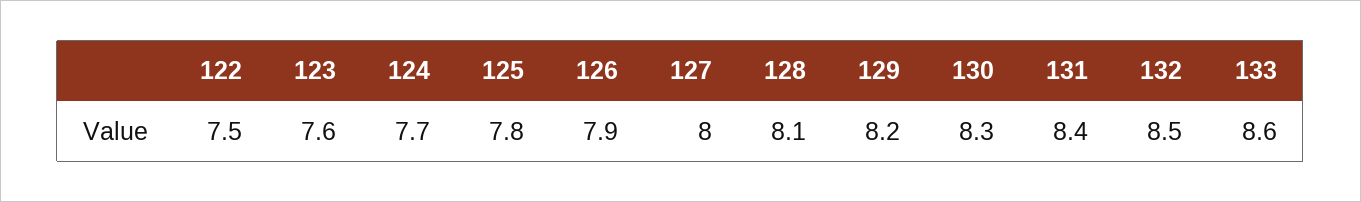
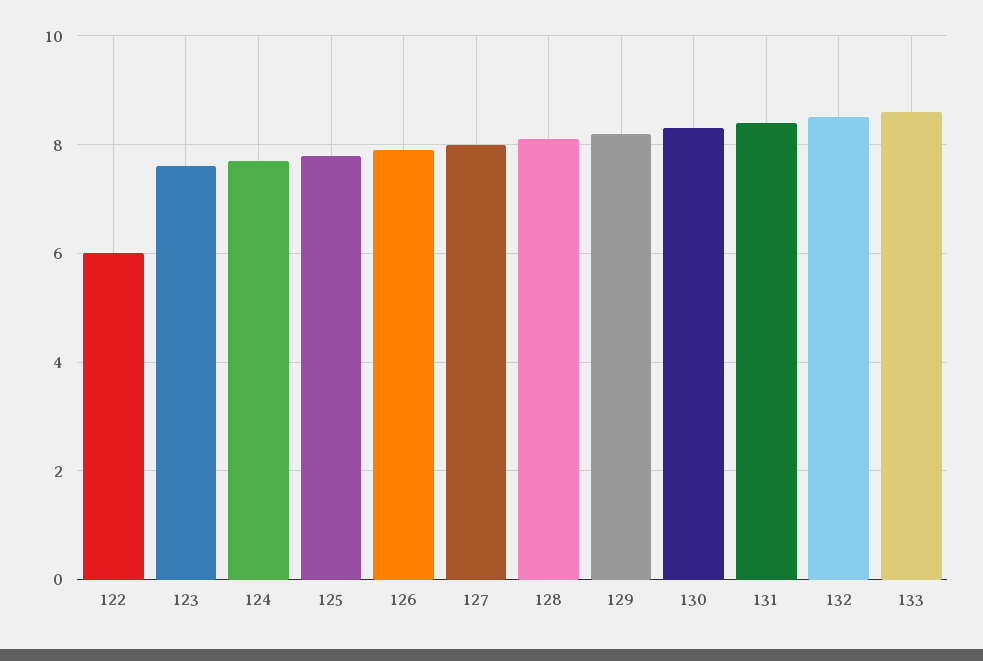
  {
-   "122": 7.5,
+   "122": 6,
    "123": 7.6,
    "124": 7.7,
    "125": 7.8,
    "126": 7.9,
    "127": 8,
    "128": 8.1,
    "129": 8.2,
    "130": 8.3,
    "131": 8.4,
    "132": 8.5,
    "133": 8.6
  }

